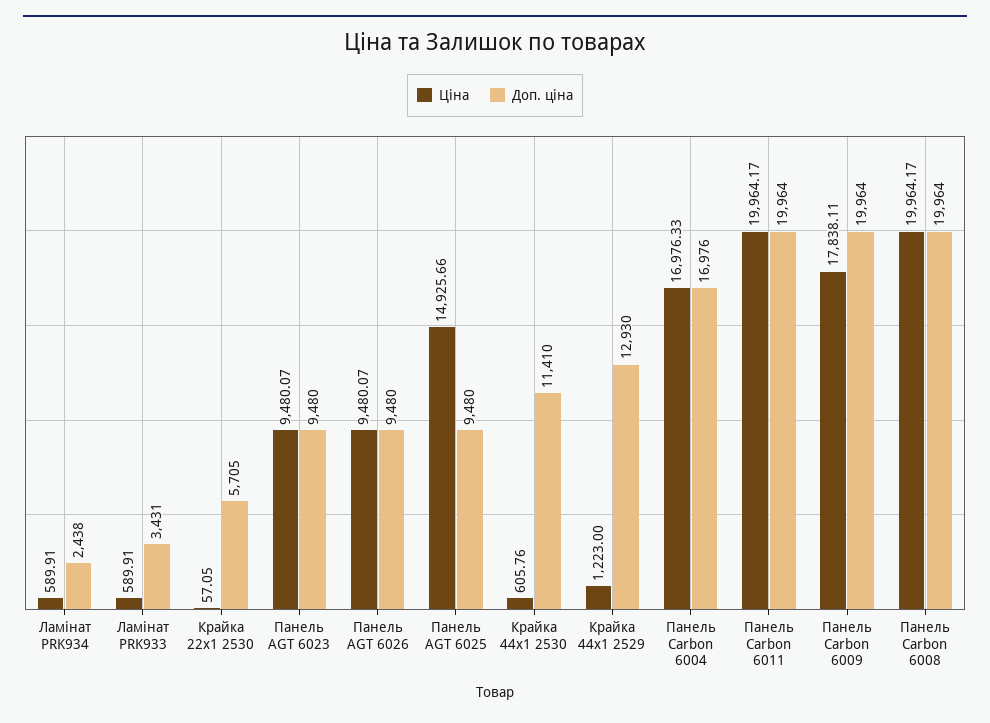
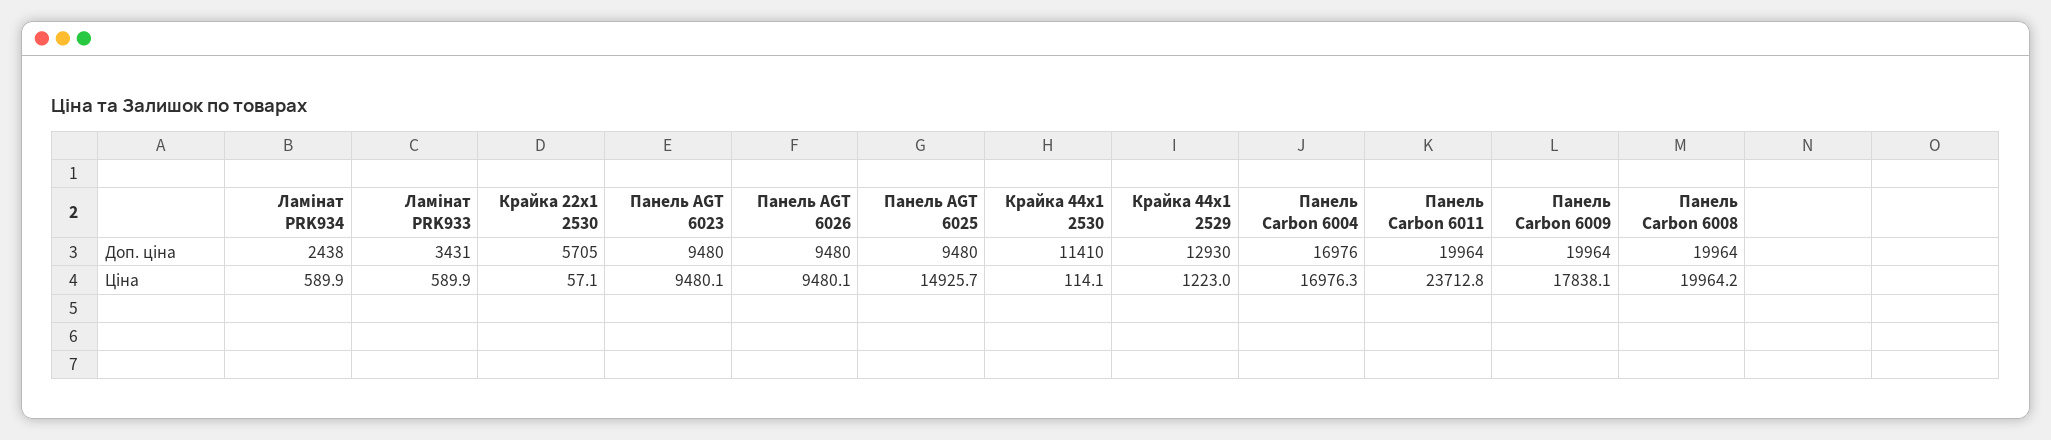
  {
    "Ціна": {
      "Ламінат PRK934": 589.91,
      "Ламінат PRK933": 589.91,
      "Крайка 22x1 2530": 57.05,
      "Панель AGT 6023": 9480.07,
      "Панель AGT 6026": 9480.07,
      "Панель AGT 6025": 14925.66,
-     "Крайка 44x1 2530": 605.76,
+     "Крайка 44x1 2530": 114.1,
      "Крайка 44x1 2529": 1223,
      "Панель Carbon 6004": 16976.33,
-     "Панель Carbon 6011": 19964.17,
+     "Панель Carbon 6011": 23712.8,
      "Панель Carbon 6009": 17838.11,
      "Панель Carbon 6008": 19964.17
    },
    "Доп. ціна": {
      "Ламінат PRK934": 2438,
      "Ламінат PRK933": 3431,
      "Крайка 22x1 2530": 5705,
      "Панель AGT 6023": 9480,
      "Панель AGT 6026": 9480,
      "Панель AGT 6025": 9480,
      "Крайка 44x1 2530": 11410,
      "Крайка 44x1 2529": 12930,
      "Панель Carbon 6004": 16976,
      "Панель Carbon 6011": 19964,
      "Панель Carbon 6009": 19964,
      "Панель Carbon 6008": 19964
    }
  }

